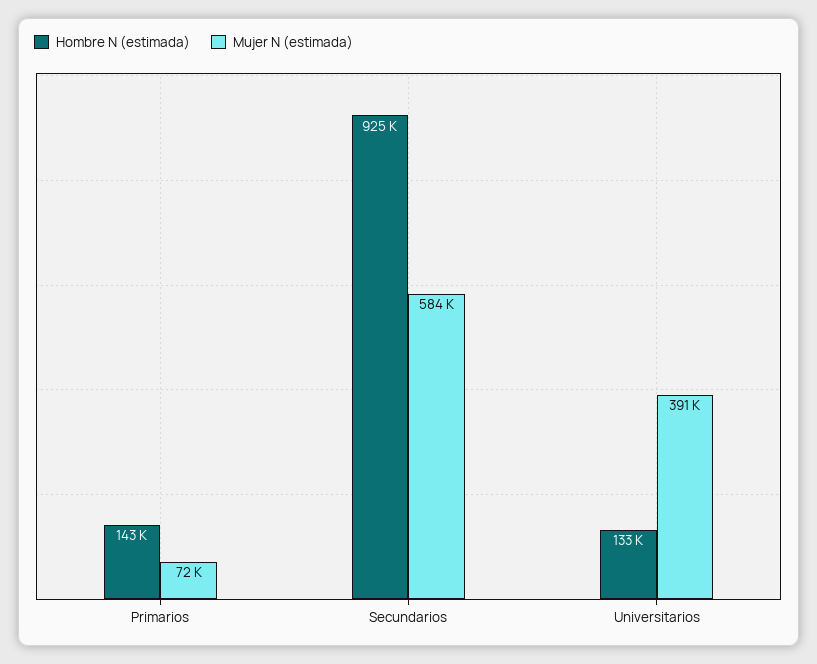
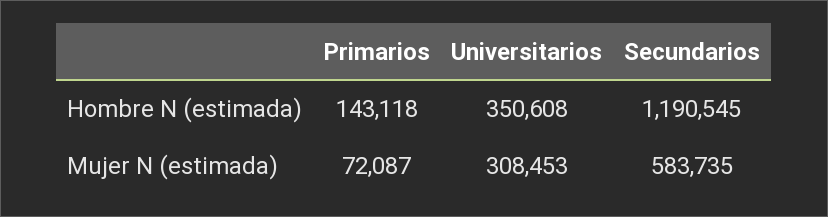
  {
    "Hombre N (estimada)": {
      "Primarios": 143118,
-     "Secundarios": 925000,
+     "Secundarios": 1190545,
-     "Universitarios": 133000
+     "Universitarios": 350608
    },
    "Mujer N (estimada)": {
      "Primarios": 72087,
      "Secundarios": 583735,
-     "Universitarios": 391000
+     "Universitarios": 308453
    }
  }

